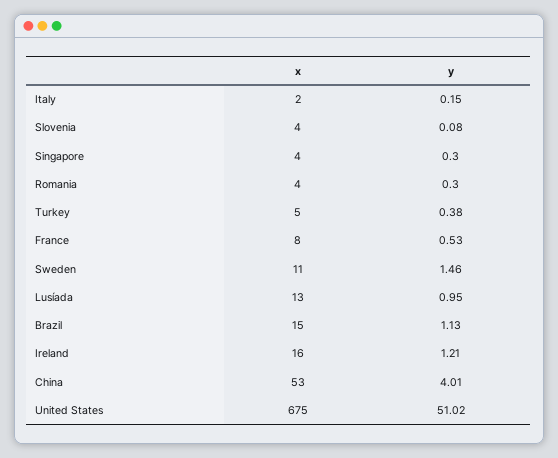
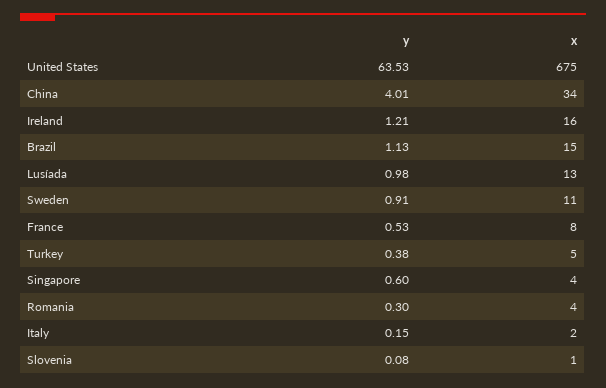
  {
    "x": {
      "Italy": 2,
-     "Slovenia": 4,
+     "Slovenia": 1,
      "Singapore": 4,
      "Romania": 4,
      "Turkey": 5,
      "France": 8,
      "Sweden": 11,
      "Lusíada": 13,
      "Brazil": 15,
      "Ireland": 16,
-     "China": 53,
+     "China": 34,
      "United States": 675
    },
    "y": {
      "Italy": 0.15,
      "Slovenia": 0.08,
-     "Singapore": 0.3,
+     "Singapore": 0.6,
      "Romania": 0.3,
      "Turkey": 0.38,
      "France": 0.53,
-     "Sweden": 1.46,
+     "Sweden": 0.91,
-     "Lusíada": 0.95,
+     "Lusíada": 0.98,
      "Brazil": 1.13,
      "Ireland": 1.21,
      "China": 4.01,
-     "United States": 51.02
+     "United States": 63.53
    }
  }

